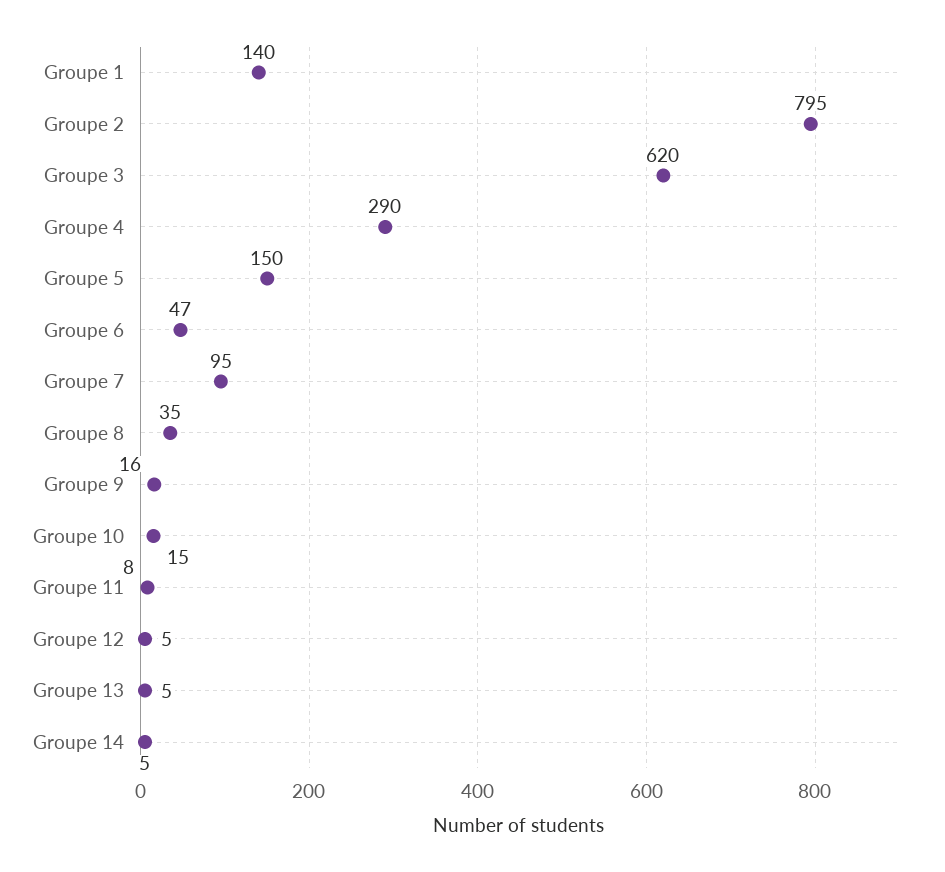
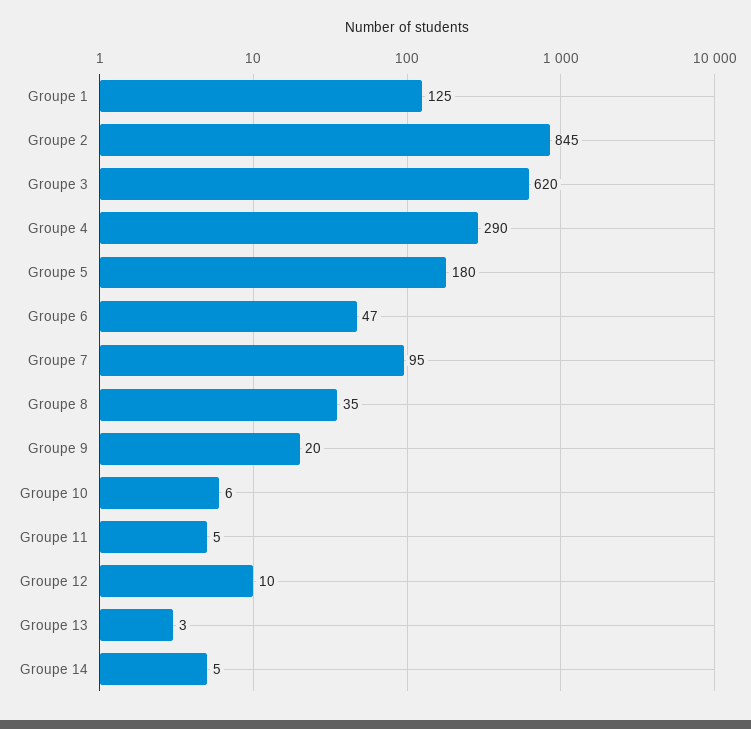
  {
-   "Groupe 1": 140,
+   "Groupe 1": 125,
-   "Groupe 2": 795,
+   "Groupe 2": 845,
    "Groupe 3": 620,
    "Groupe 4": 290,
-   "Groupe 5": 150,
+   "Groupe 5": 180,
    "Groupe 6": 47,
    "Groupe 7": 95,
    "Groupe 8": 35,
-   "Groupe 9": 16,
+   "Groupe 9": 20,
-   "Groupe 10": 15,
+   "Groupe 10": 6,
-   "Groupe 11": 8,
+   "Groupe 11": 5,
-   "Groupe 12": 5,
+   "Groupe 12": 10,
-   "Groupe 13": 5,
+   "Groupe 13": 3,
    "Groupe 14": 5
  }

